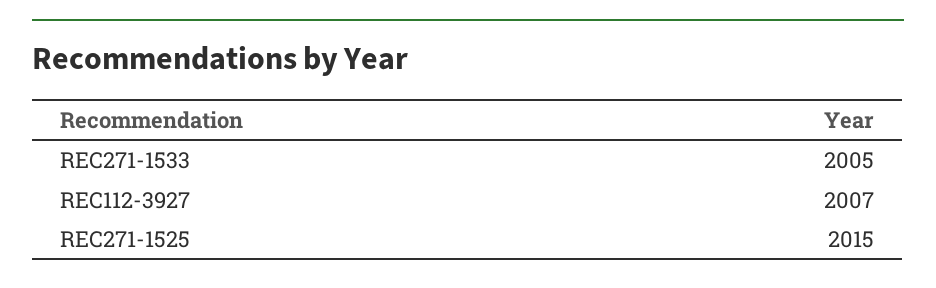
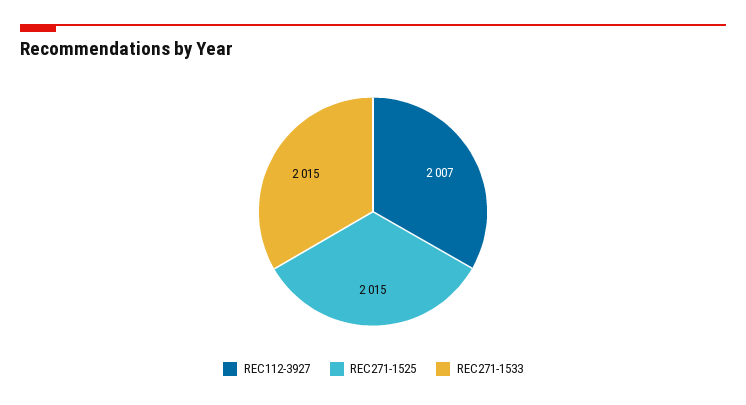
  {
-   "REC271-1533": 2005,
+   "REC271-1533": 2015,
    "REC112-3927": 2007,
    "REC271-1525": 2015
  }

